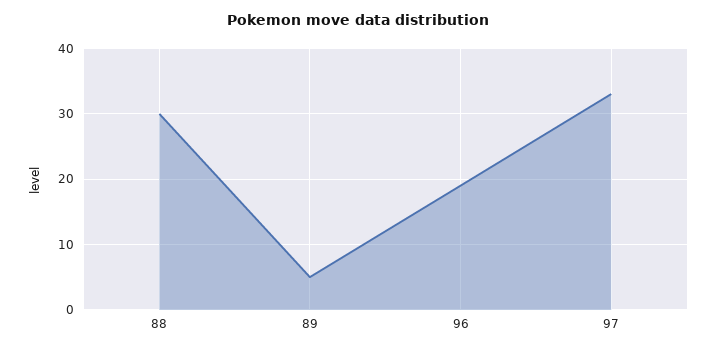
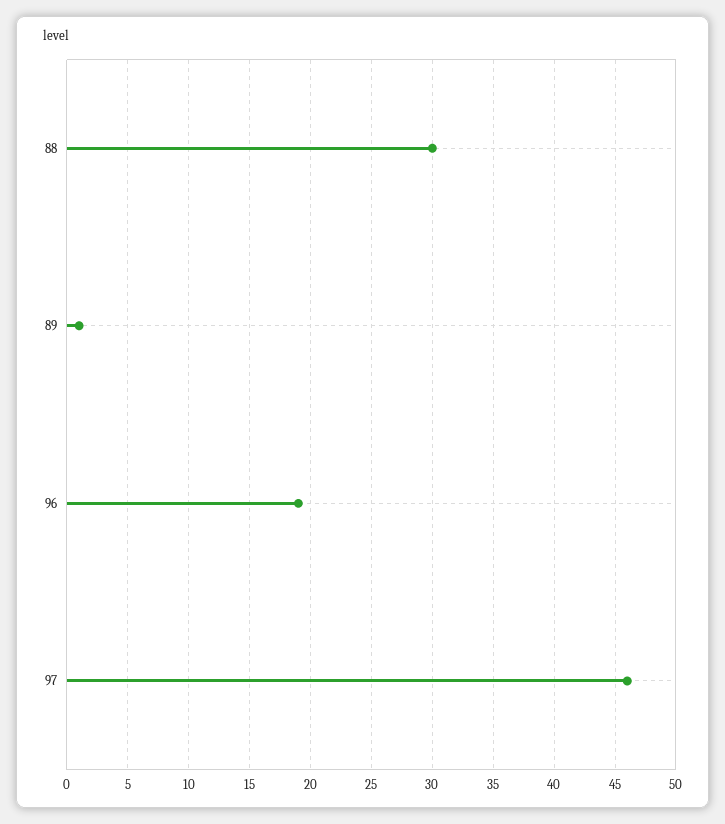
  {
    "88": 30,
-   "89": 5,
+   "89": 1,
    "96": 19,
-   "97": 33
+   "97": 46
  }

